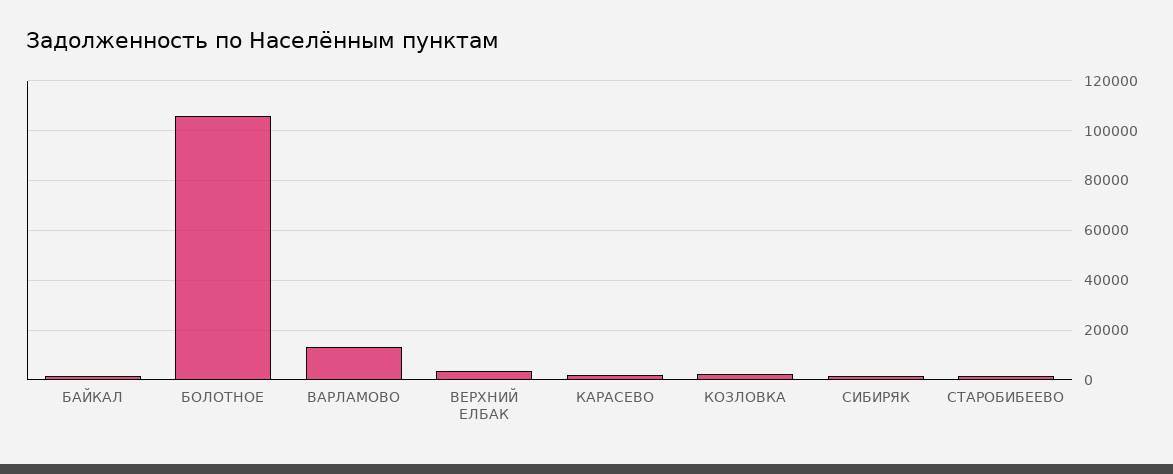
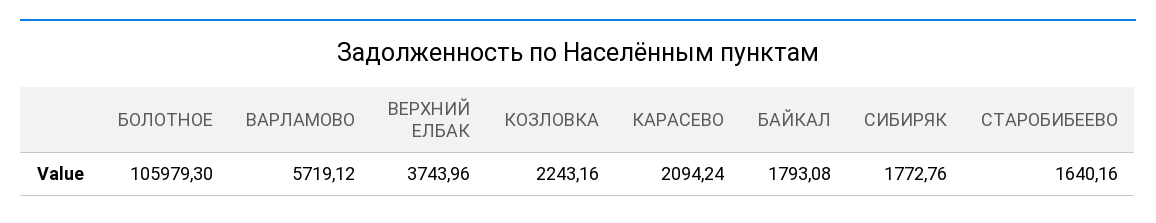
  {
    "БАЙКАЛ": 1793.08,
    "БОЛОТНОЕ": 105979.3,
-   "ВАРЛАМОВО": 12500,
+   "ВАРЛАМОВО": 5719.12,
    "ВЕРХНИЙ ЕЛБАК": 3743.96,
    "КАРАСЕВО": 2094.24,
    "КОЗЛОВКА": 2243.16,
    "СИБИРЯК": 1772.76,
    "СТАРОБИБЕЕВО": 1640.16
  }

